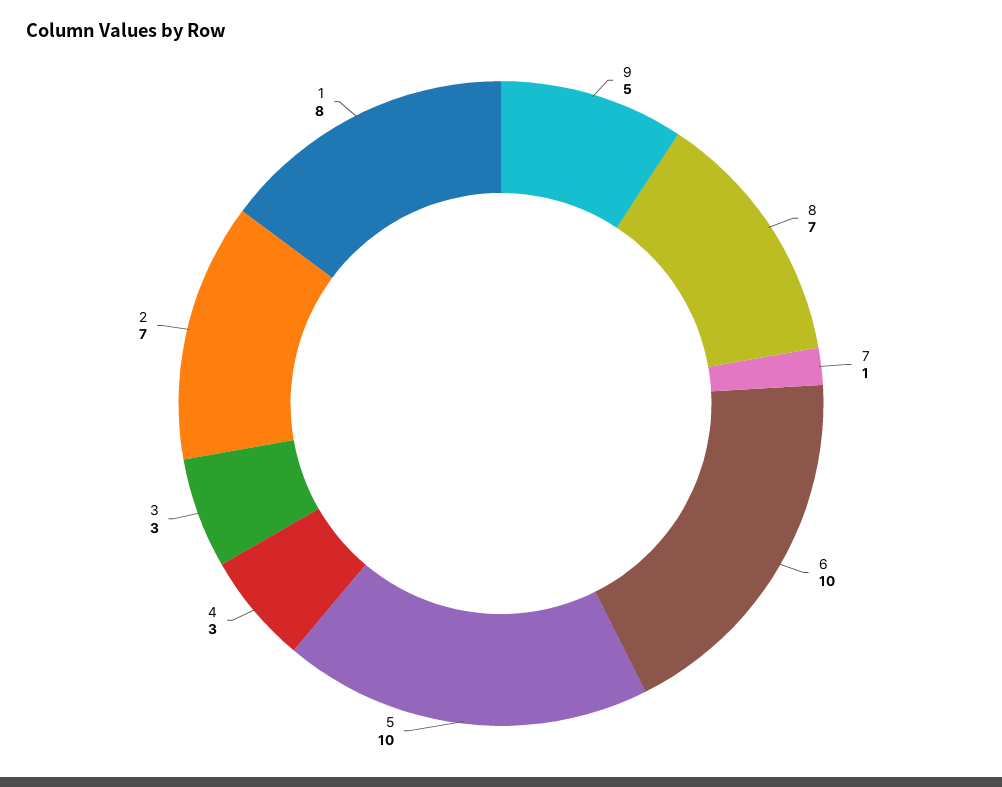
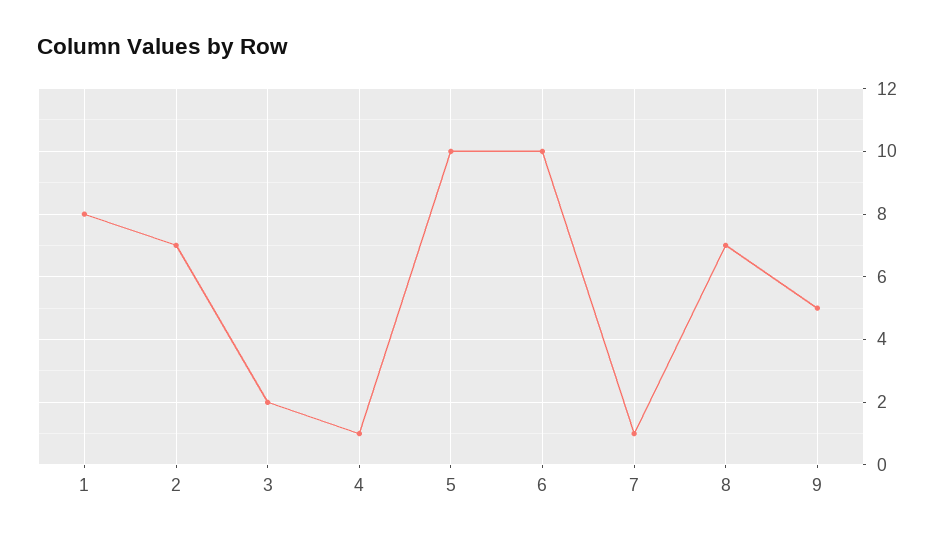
  {
    "9": 5,
    "8": 7,
    "7": 1,
    "6": 10,
    "5": 10,
-   "4": 3,
+   "4": 1,
-   "3": 3,
+   "3": 2,
    "2": 7,
    "1": 8
  }

